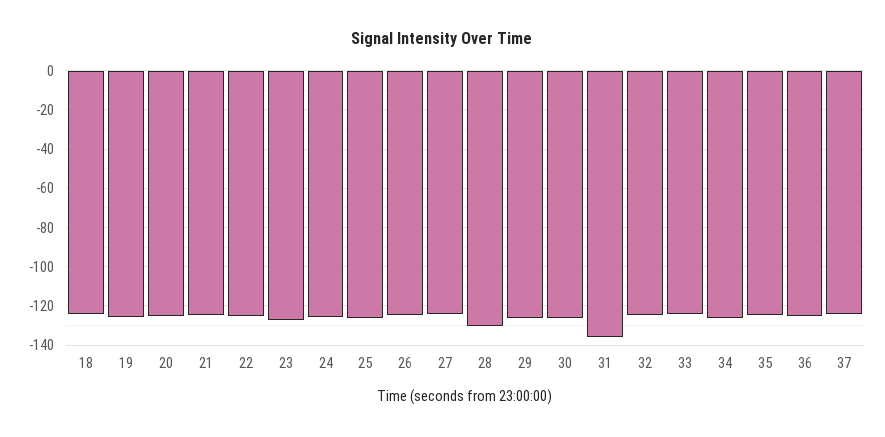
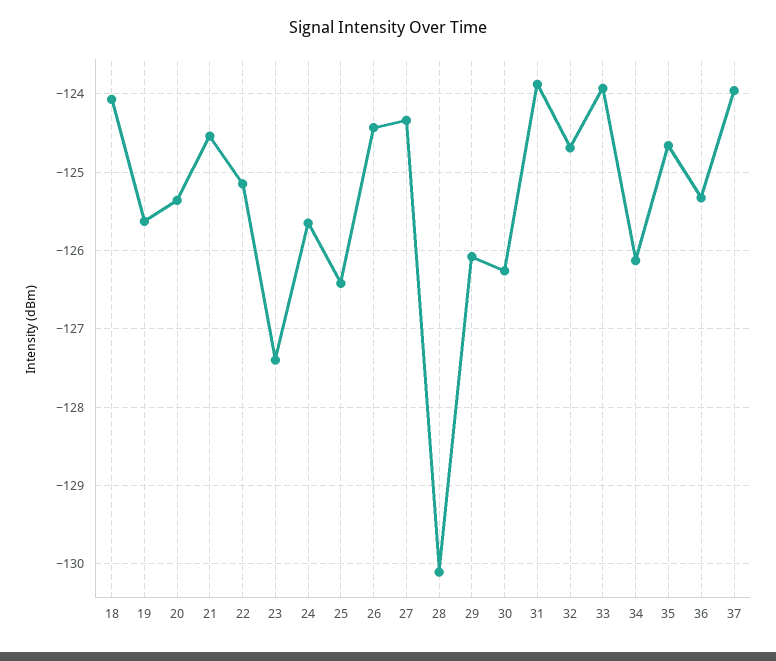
  {
    "18": -124.1,
    "19": -125.6,
    "20": -125.4,
    "21": -124.5,
    "22": -125.2,
    "23": -127.4,
    "24": -125.7,
    "25": -126.4,
    "26": -124.4,
    "27": -124.3,
    "28": -130.1,
    "29": -126.1,
    "30": -126.3,
-   "31": -135,
+   "31": -123.9,
    "32": -124.7,
    "33": -123.9,
    "34": -126.1,
    "35": -124.7,
    "36": -125.3,
    "37": -124
  }

